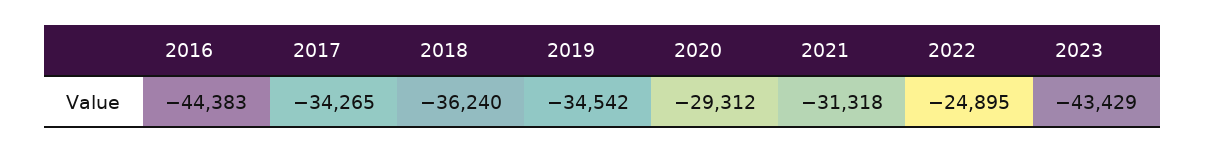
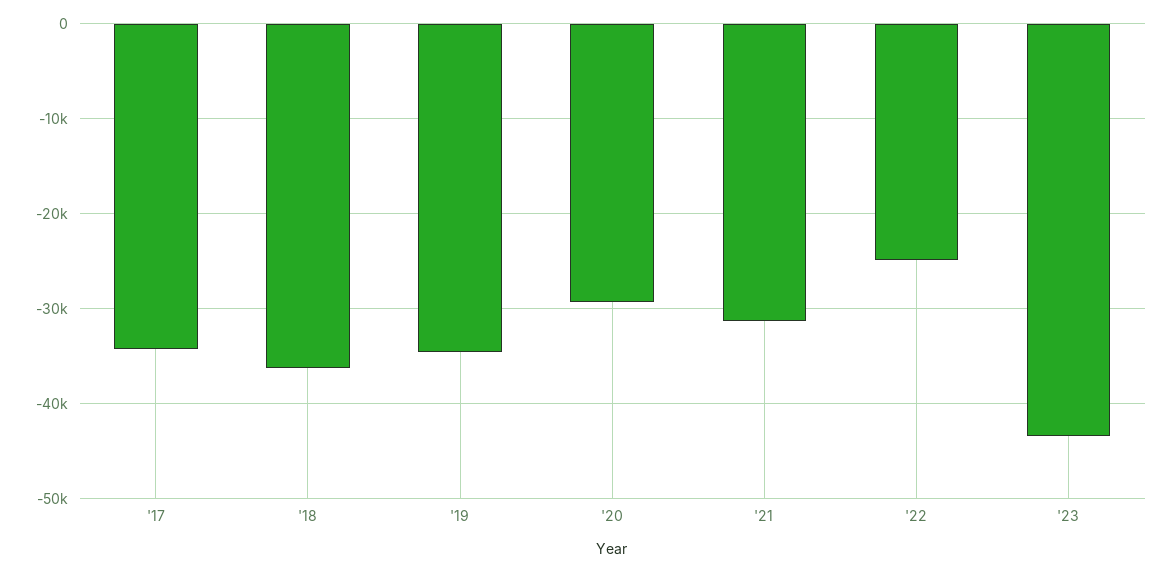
  {
-   "2016": -44383,
    "2017": -34265,
    "2018": -36240,
    "2019": -34542,
    "2020": -29312,
    "2021": -31318,
    "2022": -24895,
    "2023": -43429
  }

